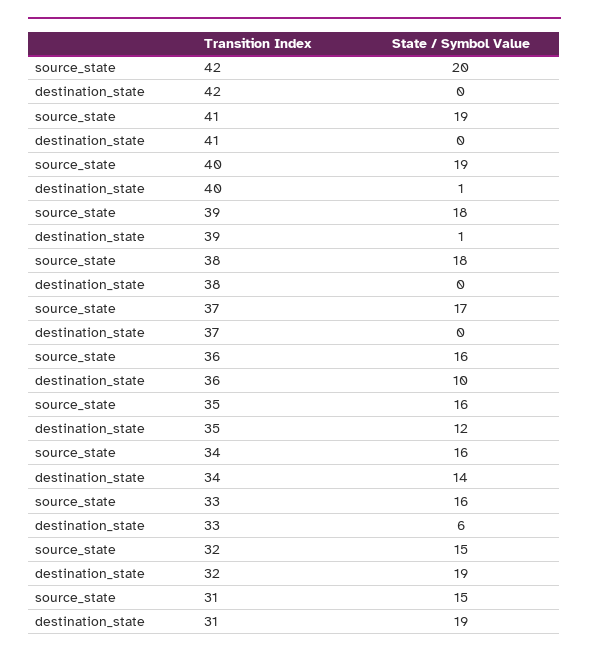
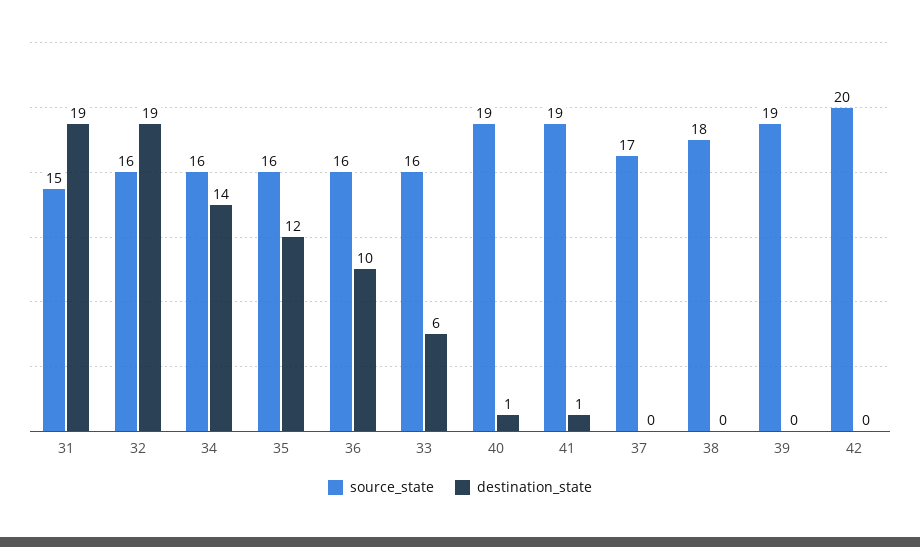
  {
    "source_state": {
      "42": 20,
      "41": 19,
      "40": 19,
-     "39": 18,
+     "39": 19,
      "38": 18,
      "37": 17,
      "36": 16,
      "35": 16,
      "34": 16,
      "33": 16,
-     "32": 15,
+     "32": 16,
      "31": 15
    },
    "destination_state": {
      "42": 0,
-     "41": 0,
+     "41": 1,
      "40": 1,
-     "39": 1,
+     "39": 0,
      "38": 0,
      "37": 0,
      "36": 10,
      "35": 12,
      "34": 14,
      "33": 6,
      "32": 19,
      "31": 19
    }
  }

